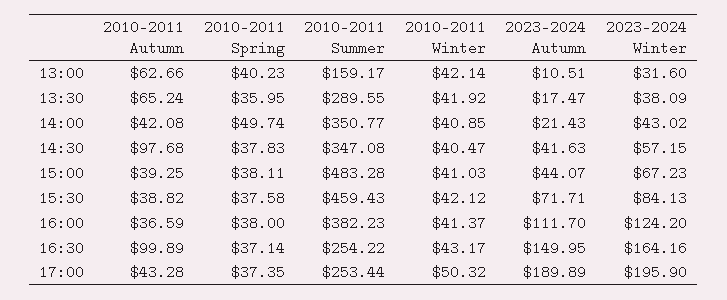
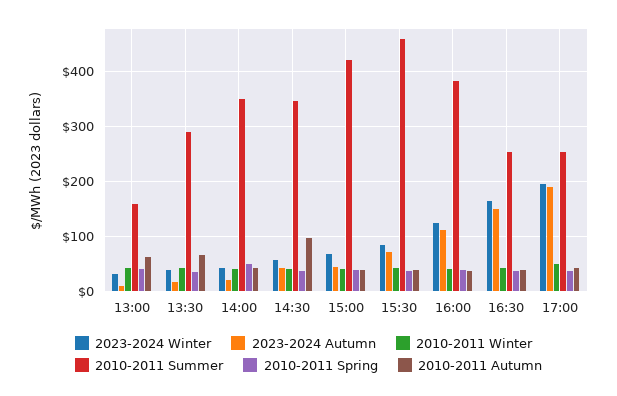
  {
    "2010-2011 Autumn": {
      "13:00": 62.66,
      "13:30": 65.24,
      "14:00": 42.08,
      "14:30": 97.68,
      "15:00": 39.25,
      "15:30": 38.82,
      "16:00": 36.59,
-     "16:30": 99.89,
+     "16:30": 40,
      "17:00": 43.28
    },
    "2010-2011 Spring": {
      "13:00": 40.23,
      "13:30": 35.95,
      "14:00": 49.74,
      "14:30": 37.83,
      "15:00": 38.11,
      "15:30": 37.58,
      "16:00": 38,
      "16:30": 37.14,
      "17:00": 37.35
    },
    "2010-2011 Summer": {
      "13:00": 159.17,
      "13:30": 289.55,
      "14:00": 350.77,
      "14:30": 347.08,
-     "15:00": 483.28,
+     "15:00": 420,
      "15:30": 459.43,
      "16:00": 382.23,
      "16:30": 254.22,
      "17:00": 253.44
    },
    "2010-2011 Winter": {
      "13:00": 42.14,
      "13:30": 41.92,
      "14:00": 40.85,
      "14:30": 40.47,
      "15:00": 41.03,
      "15:30": 42.12,
      "16:00": 41.37,
      "16:30": 43.17,
      "17:00": 50.32
    },
    "2023-2024 Autumn": {
      "13:00": 10.51,
      "13:30": 17.47,
      "14:00": 21.43,
      "14:30": 41.63,
      "15:00": 44.07,
      "15:30": 71.71,
      "16:00": 111.7,
      "16:30": 149.95,
      "17:00": 189.89
    },
    "2023-2024 Winter": {
      "13:00": 31.6,
      "13:30": 38.09,
      "14:00": 43.02,
      "14:30": 57.15,
      "15:00": 67.23,
      "15:30": 84.13,
      "16:00": 124.2,
      "16:30": 164.16,
      "17:00": 195.9
    }
  }

